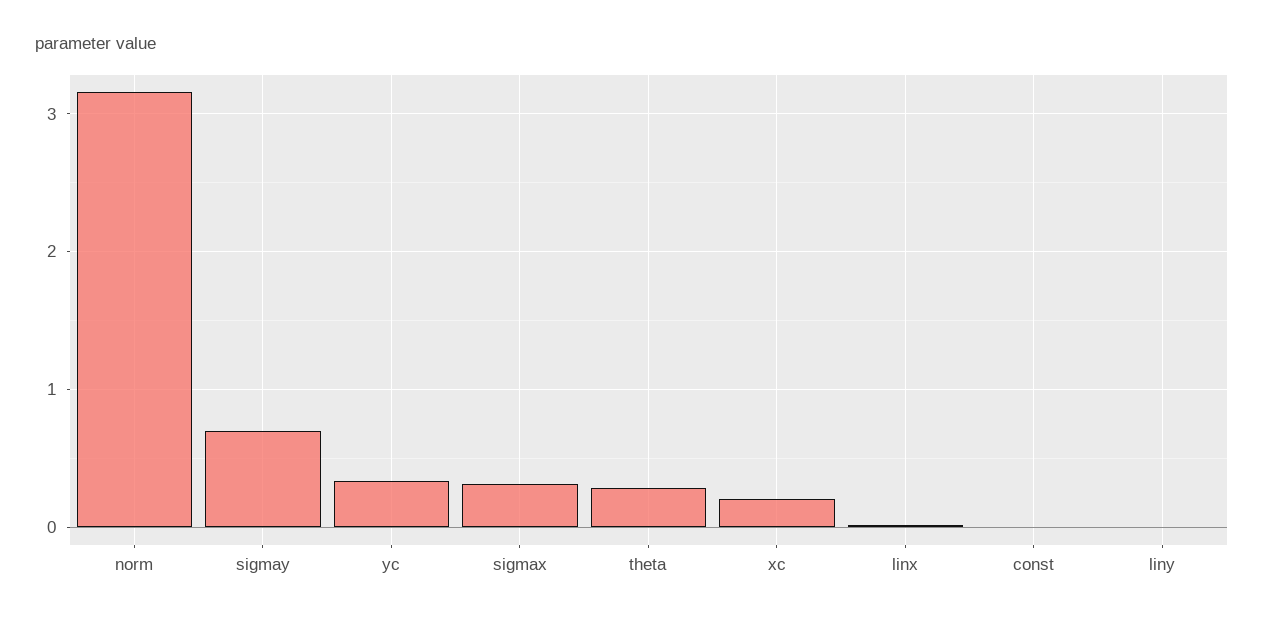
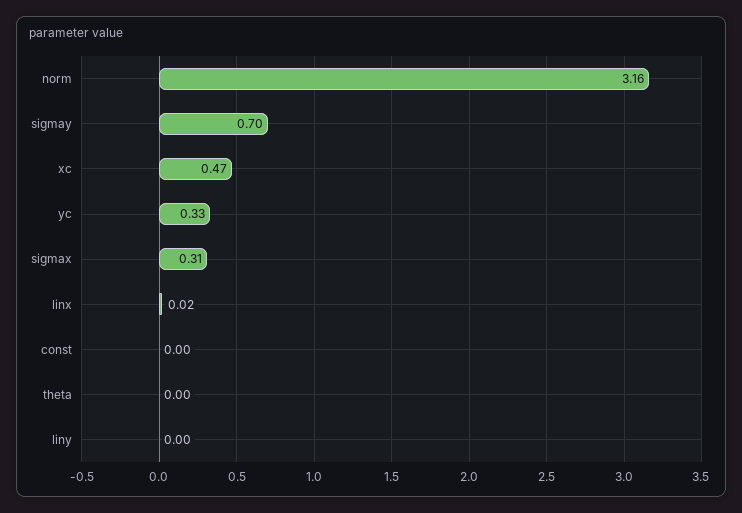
  {
    "norm": 3.16,
    "sigmay": 0.7,
    "yc": 0.33,
    "sigmax": 0.31,
-   "theta": 0.3,
+   "theta": 0,
-   "xc": 0.2,
+   "xc": 0.47,
    "linx": 0.02,
    "const": 0,
    "liny": 0
  }

